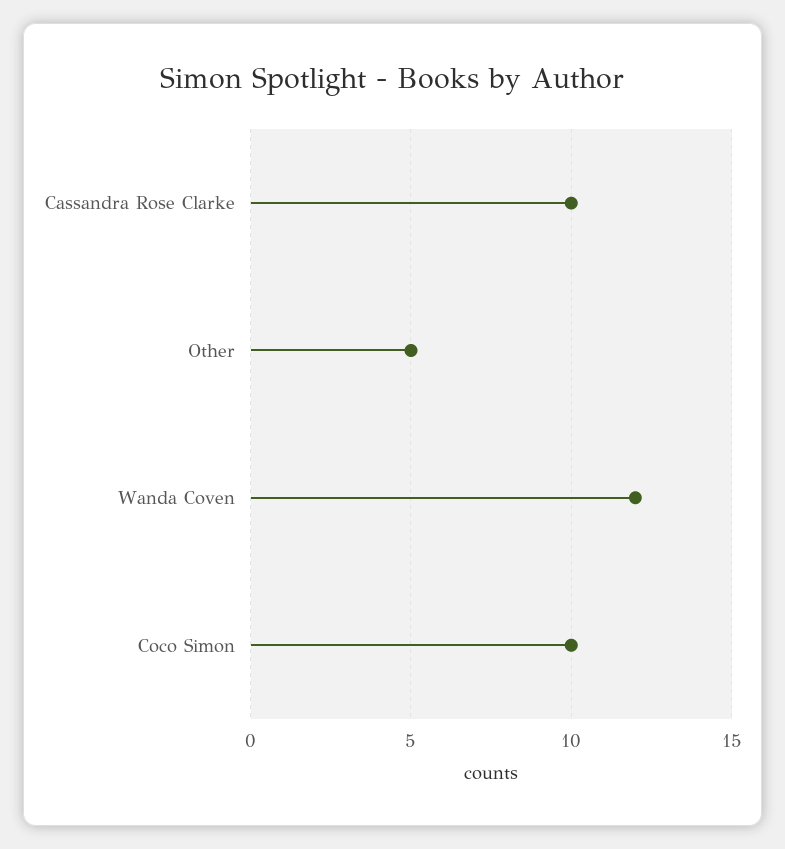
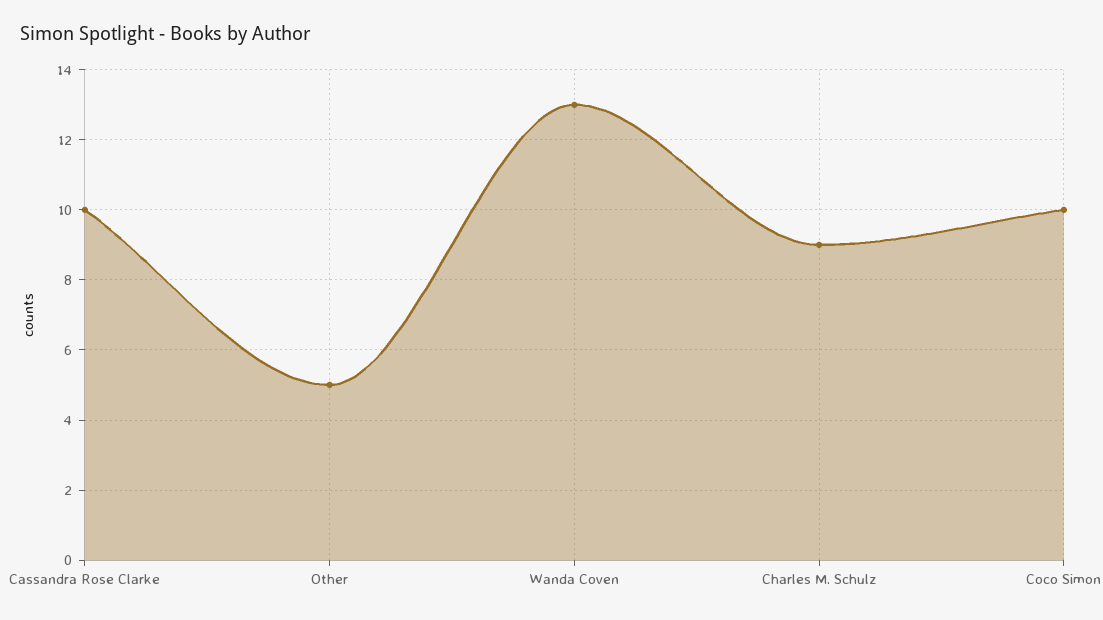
  {
    "Cassandra Rose Clarke": 10,
    "Other": 5,
-   "Wanda Coven": 12,
+   "Wanda Coven": 13,
-   "Coco Simon": 10
+   "Coco Simon": 10,
+   "Charles M. Schulz": 9
  }

